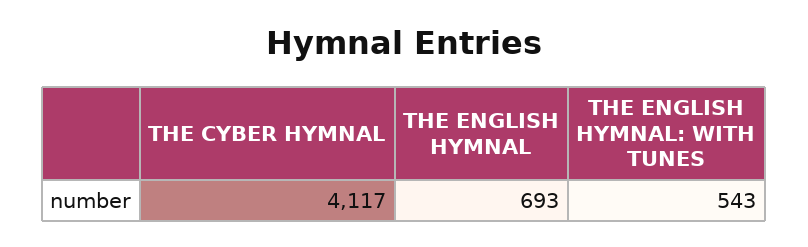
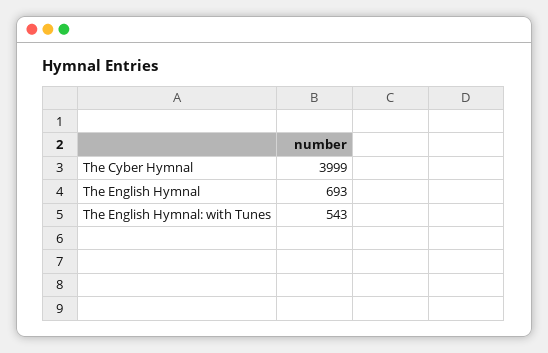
  {
-   "THE CYBER HYMNAL": 4117,
+   "THE CYBER HYMNAL": 3999,
    "THE ENGLISH HYMNAL": 693,
    "THE ENGLISH HYMNAL: WITH TUNES": 543
  }

